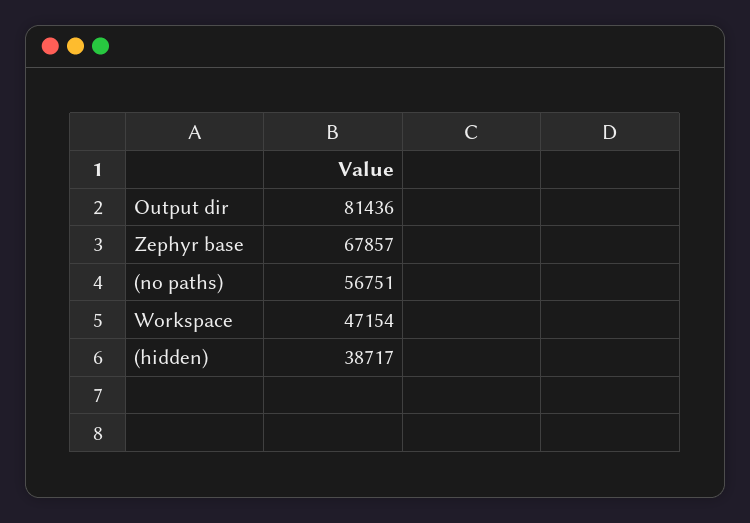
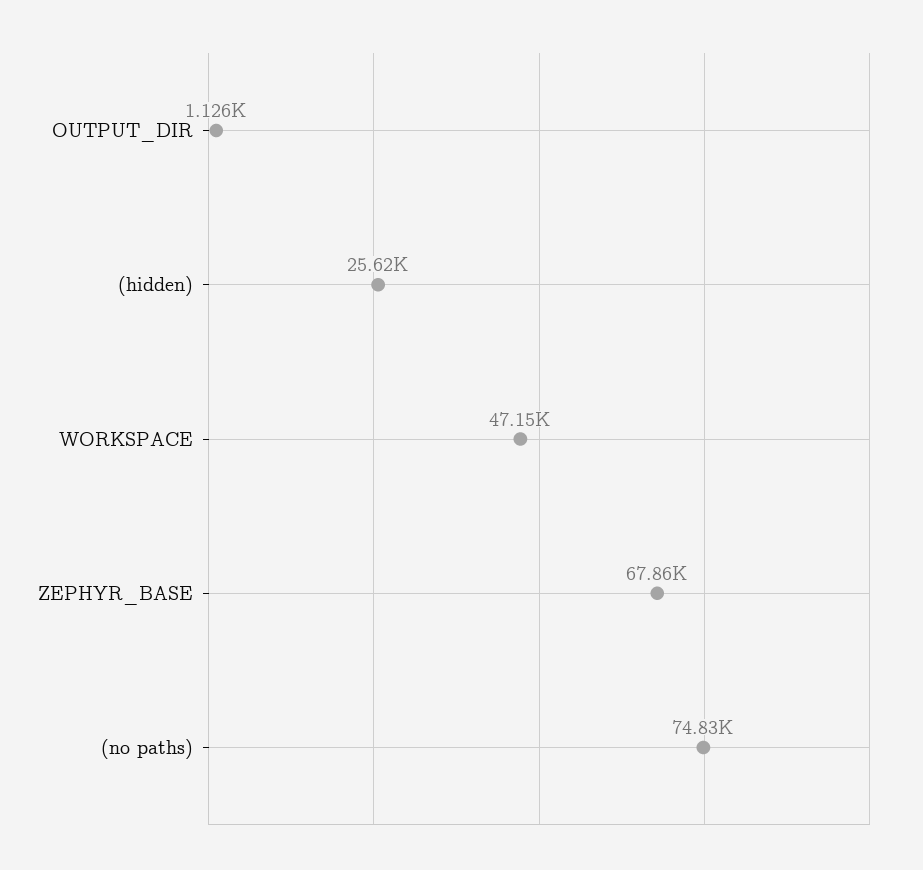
  {
-   "Output dir": 81436,
+   "Output dir": 1126,
    "Zephyr base": 67857,
-   "(no paths)": 56751,
+   "(no paths)": 74830,
    "Workspace": 47154,
-   "(hidden)": 38717
+   "(hidden)": 25620
  }

